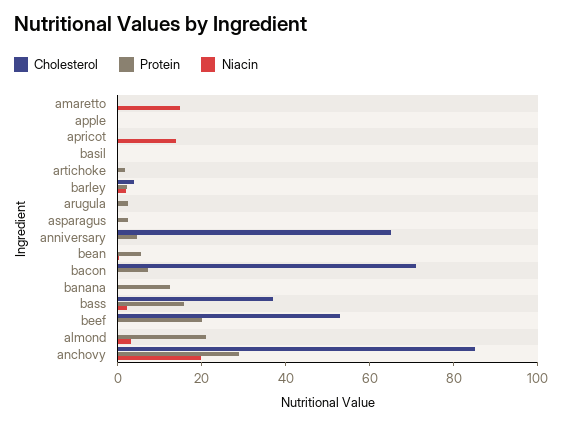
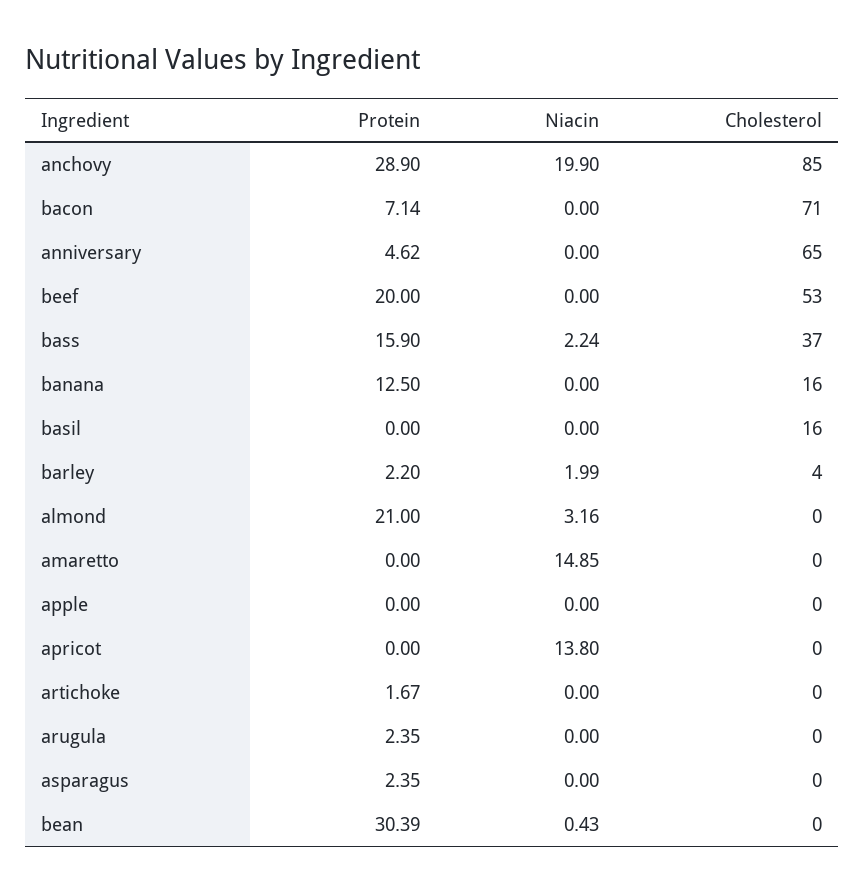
  {
    "Cholesterol": {
      "amaretto": 0,
      "apple": 0,
      "apricot": 0,
-     "basil": 0,
+     "basil": 16,
      "artichoke": 0,
      "barley": 4,
      "arugula": 0,
      "asparagus": 0,
      "anniversary": 65,
      "bean": 0,
      "bacon": 71,
-     "banana": 0,
+     "banana": 16,
      "bass": 37,
      "beef": 53,
      "almond": 0,
      "anchovy": 85
    },
    "Protein": {
      "amaretto": 0,
      "apple": 0,
      "apricot": 0,
      "basil": 0,
      "artichoke": 1.67,
      "barley": 2.2,
      "arugula": 2.35,
      "asparagus": 2.35,
      "anniversary": 4.62,
-     "bean": 5,
+     "bean": 30.39,
      "bacon": 7.14,
      "banana": 12.5,
      "bass": 15.9,
      "beef": 20,
      "almond": 21,
      "anchovy": 28.9
    },
    "Niacin": {
      "amaretto": 14.85,
      "apple": 0,
      "apricot": 13.8,
      "basil": 0,
      "artichoke": 0,
      "barley": 1.99,
      "arugula": 0,
      "asparagus": 0,
      "anniversary": 0,
      "bean": 0.43,
      "bacon": 0,
      "banana": 0,
      "bass": 2.24,
      "beef": 0,
      "almond": 3.16,
      "anchovy": 19.9
    }
  }

